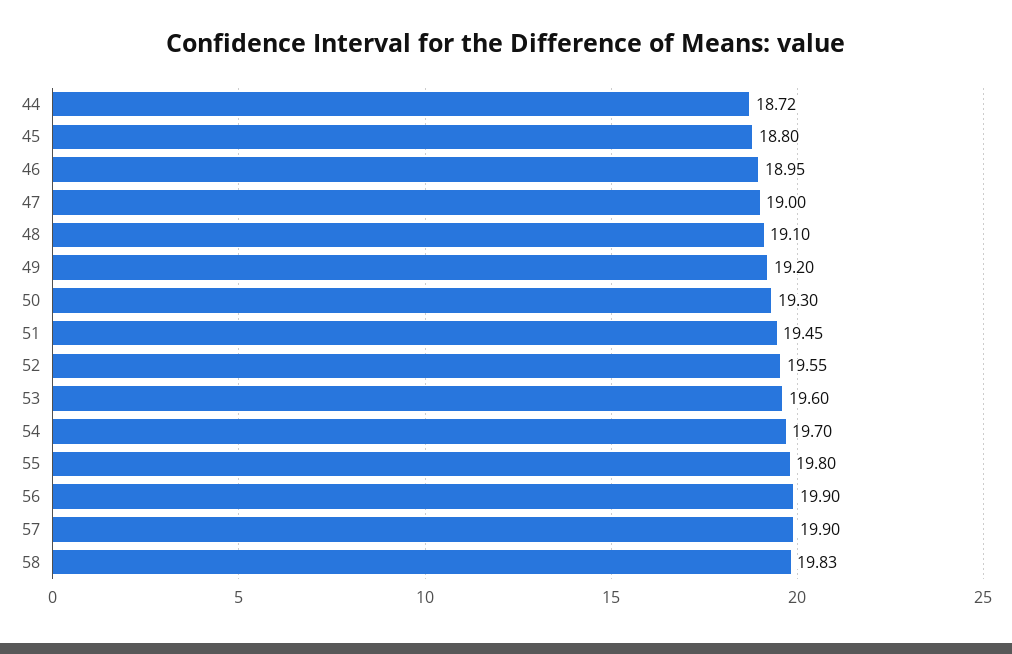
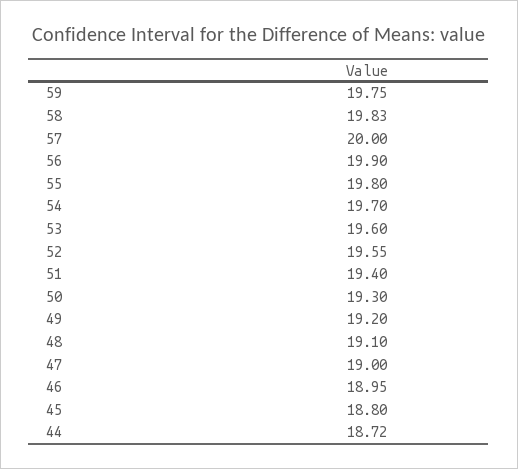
  {
    "44": 18.72,
    "45": 18.8,
    "46": 18.95,
    "47": 19,
    "48": 19.1,
    "49": 19.2,
    "50": 19.3,
-   "51": 19.45,
+   "51": 19.4,
    "52": 19.55,
    "53": 19.6,
    "54": 19.7,
    "55": 19.8,
    "56": 19.9,
-   "57": 19.9,
+   "57": 20,
-   "58": 19.83
+   "58": 19.83,
+   "59": 19.75
  }

